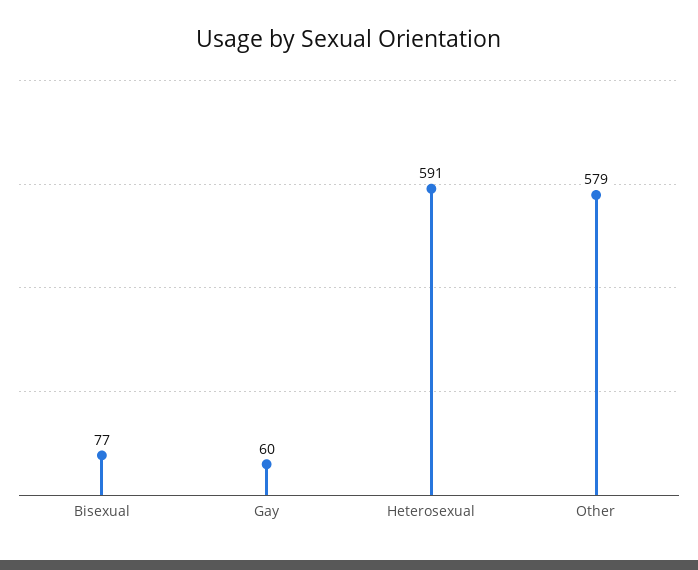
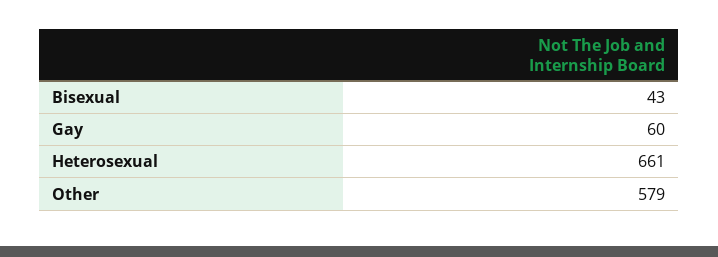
  {
-   "Bisexual": 77,
+   "Bisexual": 43,
    "Gay": 60,
-   "Heterosexual": 591,
+   "Heterosexual": 661,
    "Other": 579
  }

